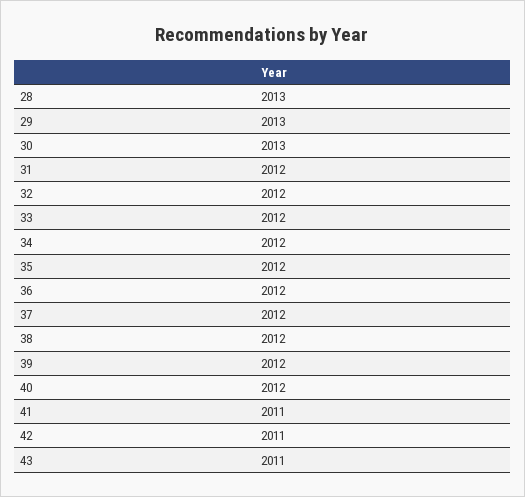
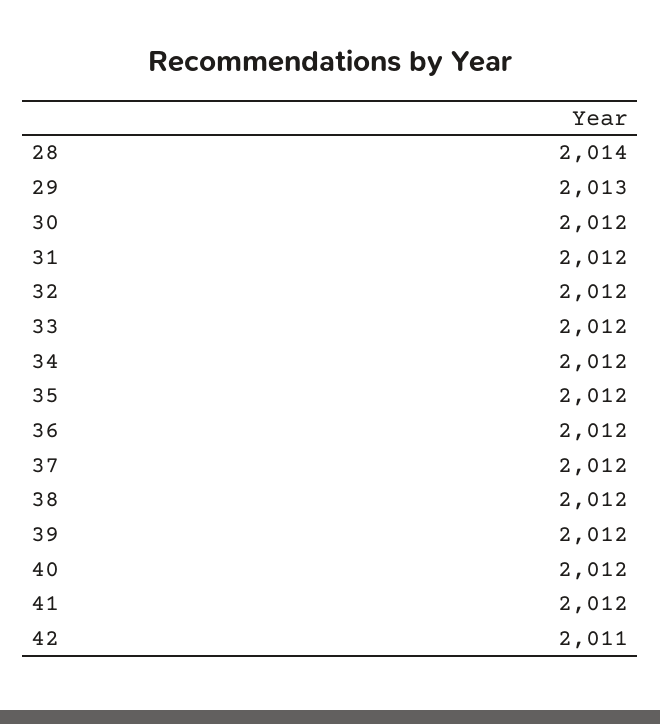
  {
-   "28": 2013,
+   "28": 2014,
    "29": 2013,
-   "30": 2013,
+   "30": 2012,
    "31": 2012,
    "32": 2012,
    "33": 2012,
    "34": 2012,
    "35": 2012,
    "36": 2012,
    "37": 2012,
    "38": 2012,
    "39": 2012,
    "40": 2012,
-   "41": 2011,
+   "41": 2012,
-   "42": 2011,
+   "42": 2011
-   "43": 2011
  }

